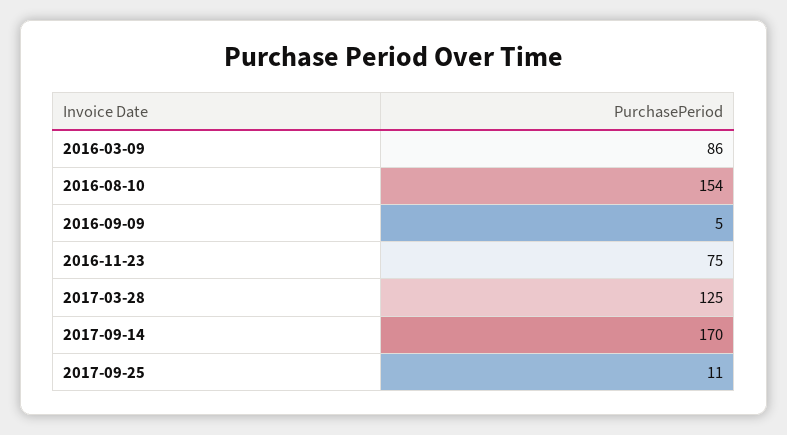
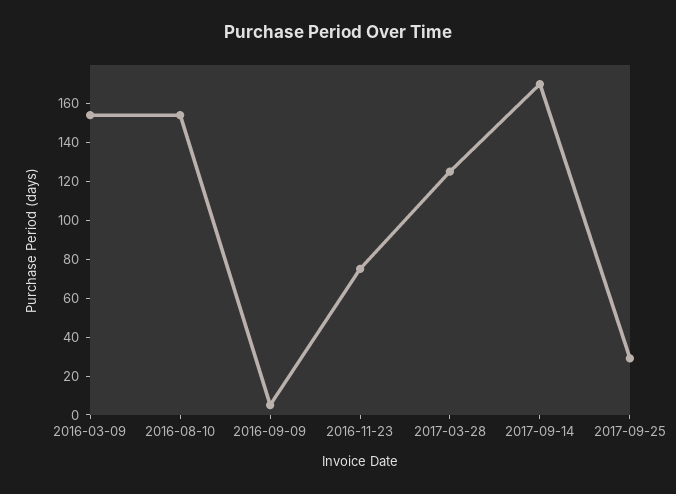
  {
-   "2016-03-09": 86,
+   "2016-03-09": 155,
    "2016-08-10": 154,
    "2016-09-09": 5,
    "2016-11-23": 75,
    "2017-03-28": 125,
    "2017-09-14": 170,
-   "2017-09-25": 11
+   "2017-09-25": 30
  }

